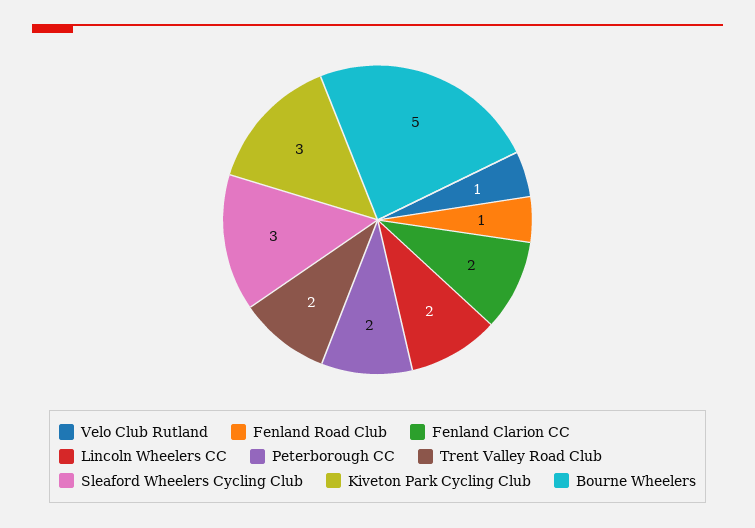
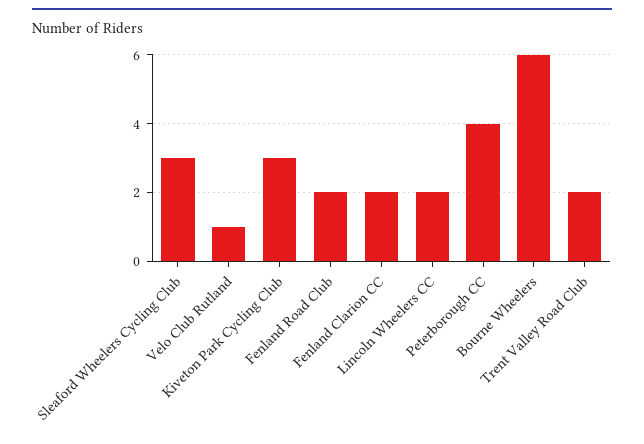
  {
    "Velo Club Rutland": 1,
-   "Fenland Road Club": 1,
+   "Fenland Road Club": 2,
    "Fenland Clarion CC": 2,
    "Lincoln Wheelers CC": 2,
-   "Peterborough CC": 2,
+   "Peterborough CC": 4,
    "Trent Valley Road Club": 2,
    "Sleaford Wheelers Cycling Club": 3,
    "Kiveton Park Cycling Club": 3,
-   "Bourne Wheelers": 5
+   "Bourne Wheelers": 6
  }

